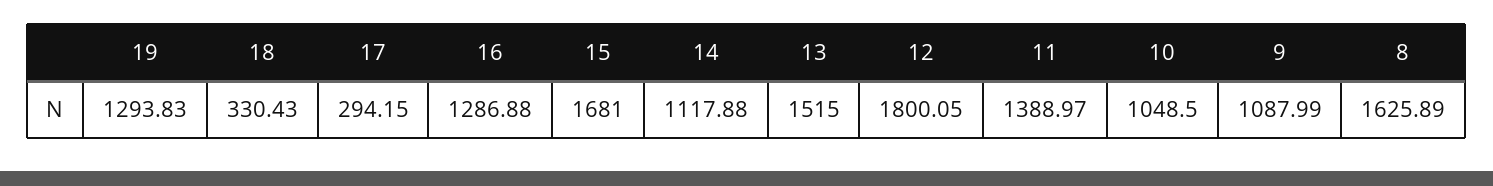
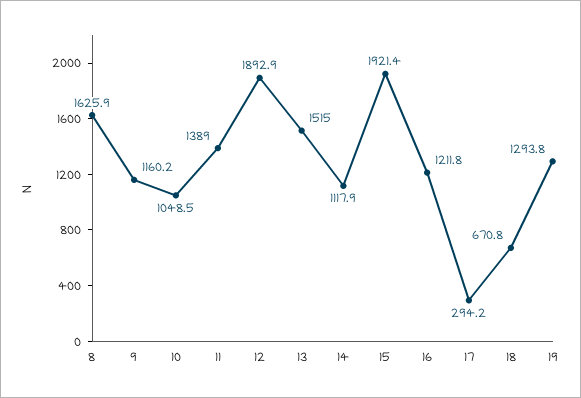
  {
    "19": 1293.83,
-   "18": 330.43,
+   "18": 670.8,
    "17": 294.15,
-   "16": 1286.88,
+   "16": 1211.8,
-   "15": 1681,
+   "15": 1921.4,
    "14": 1117.88,
    "13": 1515,
-   "12": 1800.05,
+   "12": 1892.9,
    "11": 1388.97,
    "10": 1048.5,
-   "9": 1087.99,
+   "9": 1160.2,
    "8": 1625.89
  }

